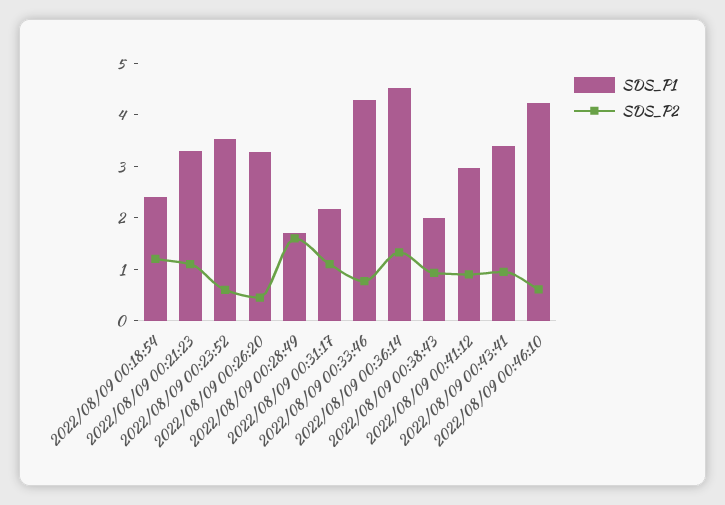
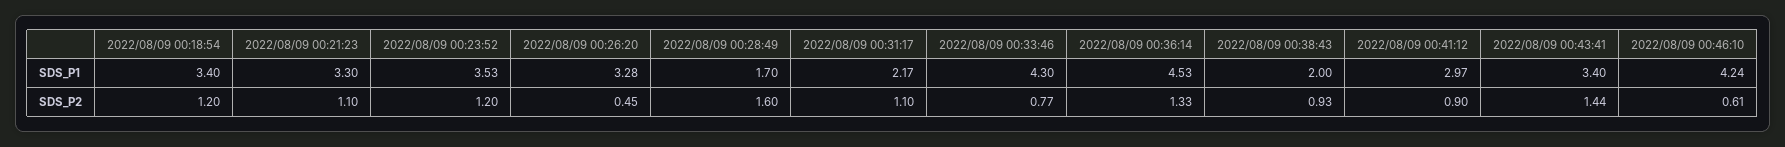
  {
    "SDS_P1": {
-     "2022/08/09 00:18:54": 2.4,
+     "2022/08/09 00:18:54": 3.4,
      "2022/08/09 00:21:23": 3.3,
      "2022/08/09 00:23:52": 3.53,
      "2022/08/09 00:26:20": 3.28,
      "2022/08/09 00:28:49": 1.7,
      "2022/08/09 00:31:17": 2.17,
      "2022/08/09 00:33:46": 4.3,
      "2022/08/09 00:36:14": 4.53,
      "2022/08/09 00:38:43": 2,
      "2022/08/09 00:41:12": 2.97,
      "2022/08/09 00:43:41": 3.4,
      "2022/08/09 00:46:10": 4.24
    },
    "SDS_P2": {
      "2022/08/09 00:18:54": 1.2,
      "2022/08/09 00:21:23": 1.1,
-     "2022/08/09 00:23:52": 0.6,
+     "2022/08/09 00:23:52": 1.2,
      "2022/08/09 00:26:20": 0.45,
      "2022/08/09 00:28:49": 1.6,
      "2022/08/09 00:31:17": 1.1,
      "2022/08/09 00:33:46": 0.77,
      "2022/08/09 00:36:14": 1.33,
      "2022/08/09 00:38:43": 0.93,
      "2022/08/09 00:41:12": 0.9,
-     "2022/08/09 00:43:41": 1,
+     "2022/08/09 00:43:41": 1.44,
      "2022/08/09 00:46:10": 0.61
    }
  }

